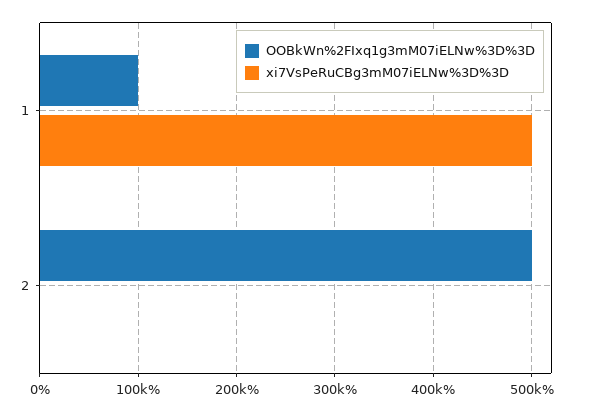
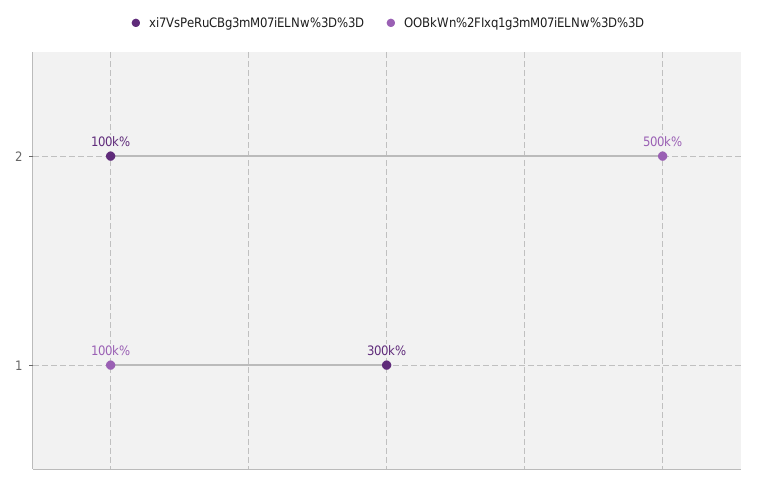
  {
    "OOBkWn%2FIxq1g3mM07iELNw%3D%3D": {
      "1": 100000,
      "2": 500000
    },
    "xi7VsPeRuCBg3mM07iELNw%3D%3D": {
-     "1": 500000,
+     "1": 300000,
-     "2": 0
+     "2": 100000
    }
  }

